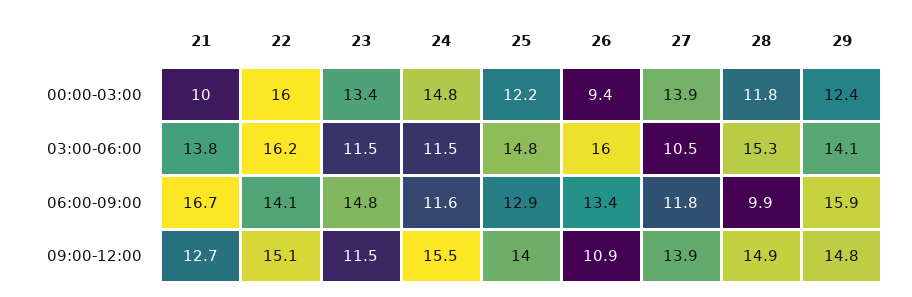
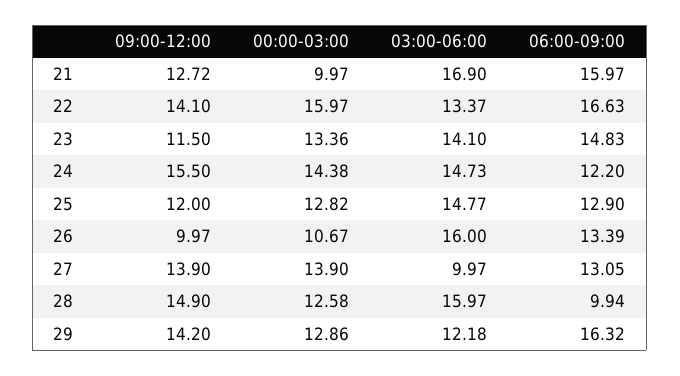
  {
    "21": {
      "00:00-03:00": 9.97,
-     "03:00-06:00": 13.8,
+     "03:00-06:00": 16.9,
-     "06:00-09:00": 16.7,
+     "06:00-09:00": 15.97,
      "09:00-12:00": 12.72
    },
    "22": {
      "00:00-03:00": 15.97,
-     "03:00-06:00": 16.2,
+     "03:00-06:00": 13.37,
-     "06:00-09:00": 14.1,
+     "06:00-09:00": 16.63,
-     "09:00-12:00": 15.1
+     "09:00-12:00": 14.1
    },
    "23": {
      "00:00-03:00": 13.36,
-     "03:00-06:00": 11.5,
+     "03:00-06:00": 14.1,
      "06:00-09:00": 14.83,
      "09:00-12:00": 11.5
    },
    "24": {
-     "00:00-03:00": 14.8,
+     "00:00-03:00": 14.38,
-     "03:00-06:00": 11.5,
+     "03:00-06:00": 14.73,
-     "06:00-09:00": 11.6,
+     "06:00-09:00": 12.2,
      "09:00-12:00": 15.5
    },
    "25": {
-     "00:00-03:00": 12.2,
+     "00:00-03:00": 12.82,
      "03:00-06:00": 14.77,
      "06:00-09:00": 12.9,
-     "09:00-12:00": 14
+     "09:00-12:00": 12
    },
    "26": {
-     "00:00-03:00": 9.4,
+     "00:00-03:00": 10.67,
      "03:00-06:00": 16,
      "06:00-09:00": 13.39,
-     "09:00-12:00": 10.9
+     "09:00-12:00": 9.97
    },
    "27": {
      "00:00-03:00": 13.9,
-     "03:00-06:00": 10.5,
+     "03:00-06:00": 9.97,
-     "06:00-09:00": 11.8,
+     "06:00-09:00": 13.05,
      "09:00-12:00": 13.9
    },
    "28": {
-     "00:00-03:00": 11.8,
+     "00:00-03:00": 12.58,
-     "03:00-06:00": 15.3,
+     "03:00-06:00": 15.97,
      "06:00-09:00": 9.94,
      "09:00-12:00": 14.9
    },
    "29": {
-     "00:00-03:00": 12.4,
+     "00:00-03:00": 12.86,
-     "03:00-06:00": 14.1,
+     "03:00-06:00": 12.18,
-     "06:00-09:00": 15.9,
+     "06:00-09:00": 16.32,
-     "09:00-12:00": 14.8
+     "09:00-12:00": 14.2
    }
  }

